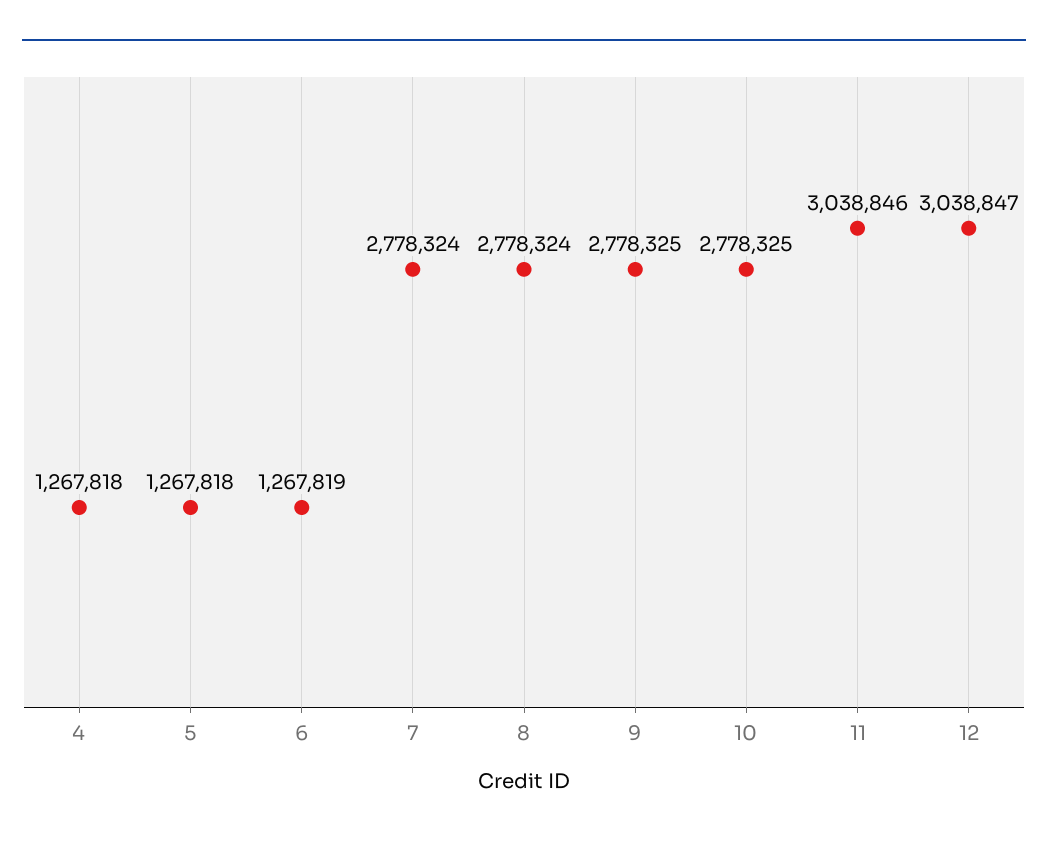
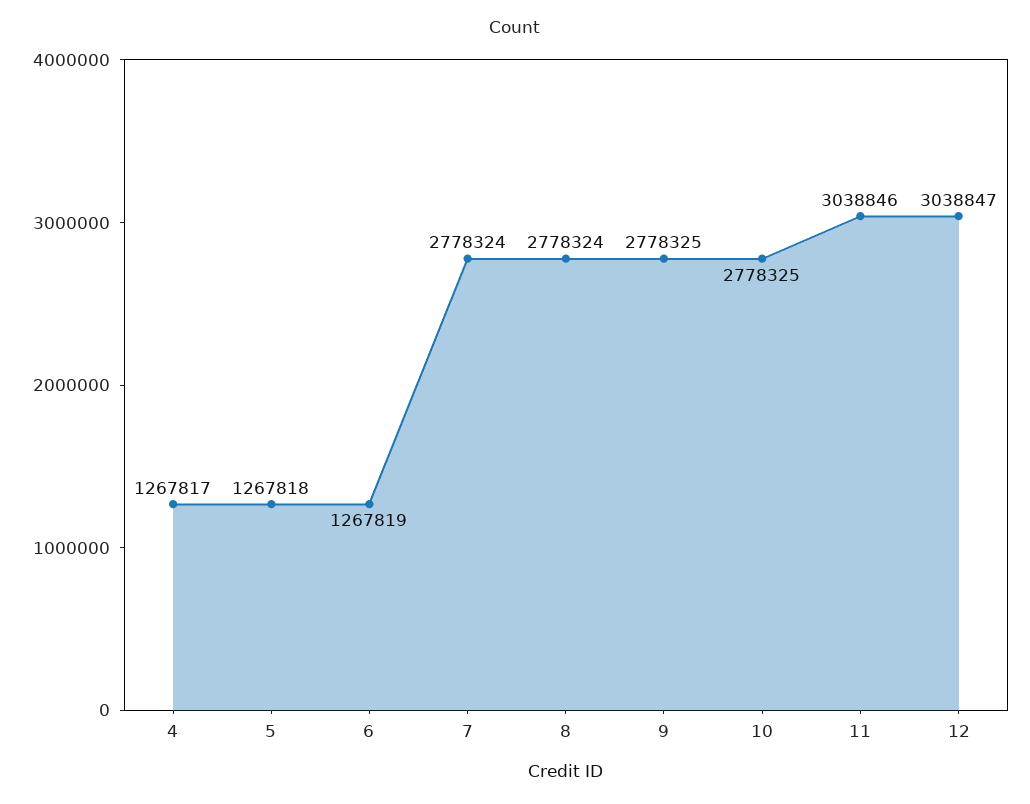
  {
-   "4": 1267818,
+   "4": 1267817,
    "5": 1267818,
    "6": 1267819,
    "7": 2778324,
    "8": 2778324,
    "9": 2778325,
    "10": 2778325,
    "11": 3038846,
    "12": 3038847
  }

